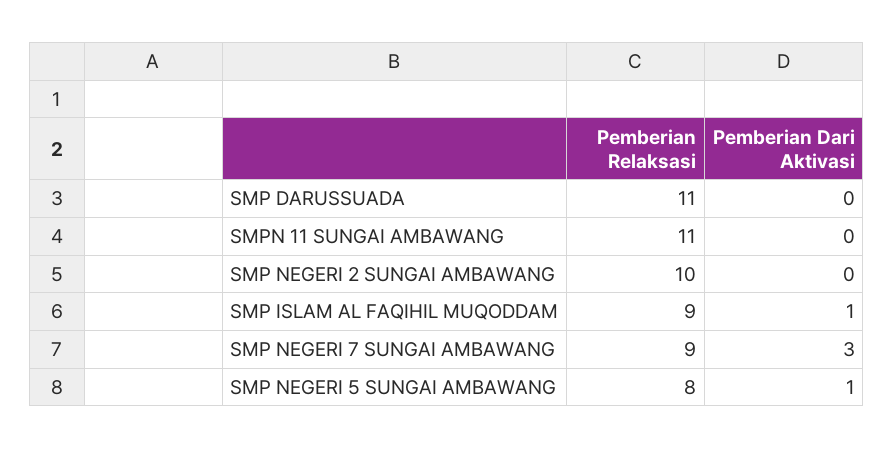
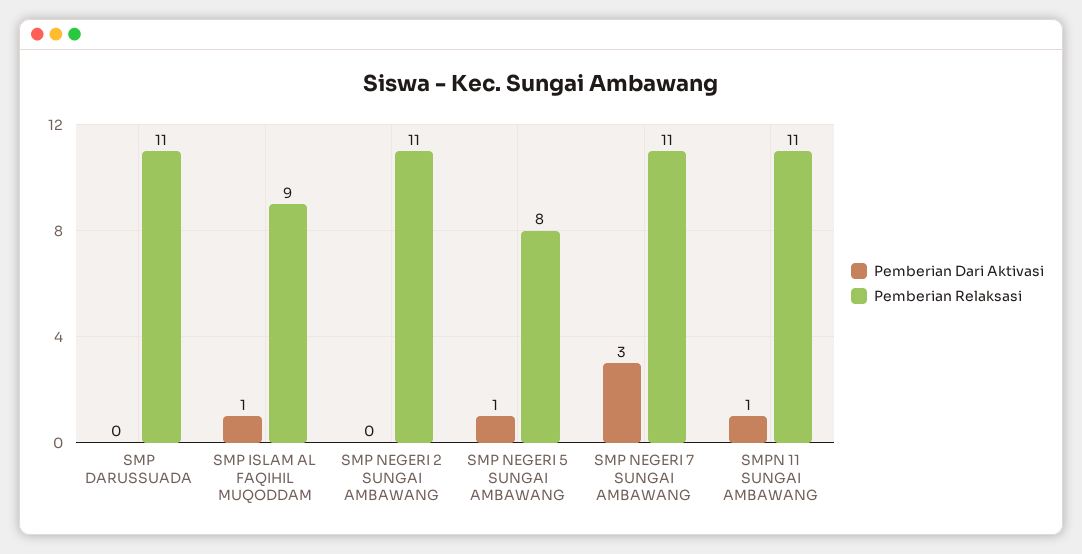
  {
    "Pemberian Relaksasi": {
      "SMP DARUSSUADA": 11,
      "SMPN 11 SUNGAI AMBAWANG": 11,
-     "SMP NEGERI 2 SUNGAI AMBAWANG": 10,
+     "SMP NEGERI 2 SUNGAI AMBAWANG": 11,
      "SMP ISLAM AL FAQIHIL MUQODDAM": 9,
-     "SMP NEGERI 7 SUNGAI AMBAWANG": 9,
+     "SMP NEGERI 7 SUNGAI AMBAWANG": 11,
      "SMP NEGERI 5 SUNGAI AMBAWANG": 8
    },
    "Pemberian Dari Aktivasi": {
      "SMP DARUSSUADA": 0,
-     "SMPN 11 SUNGAI AMBAWANG": 0,
+     "SMPN 11 SUNGAI AMBAWANG": 1,
      "SMP NEGERI 2 SUNGAI AMBAWANG": 0,
      "SMP ISLAM AL FAQIHIL MUQODDAM": 1,
      "SMP NEGERI 7 SUNGAI AMBAWANG": 3,
      "SMP NEGERI 5 SUNGAI AMBAWANG": 1
    }
  }

